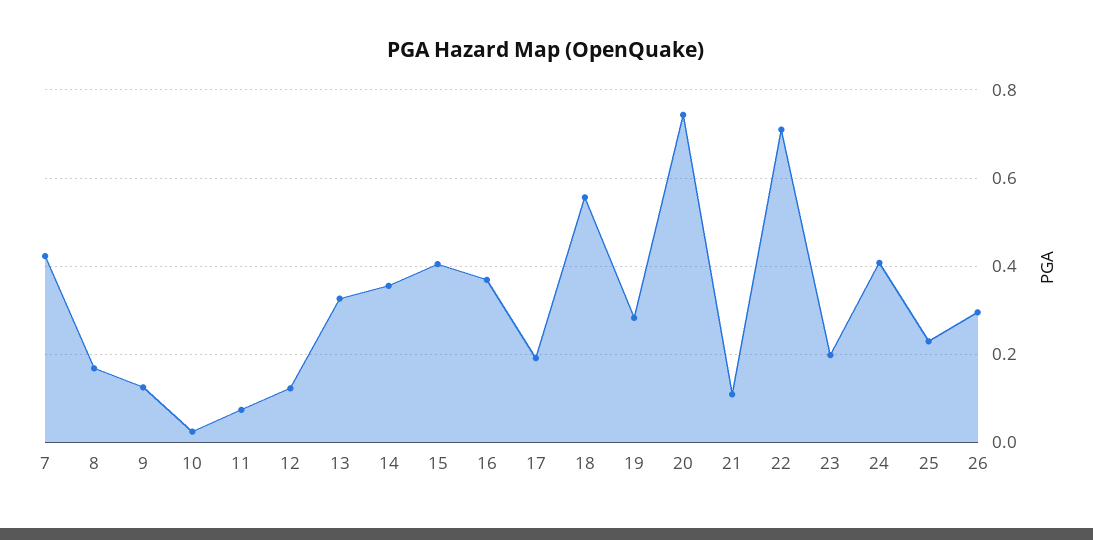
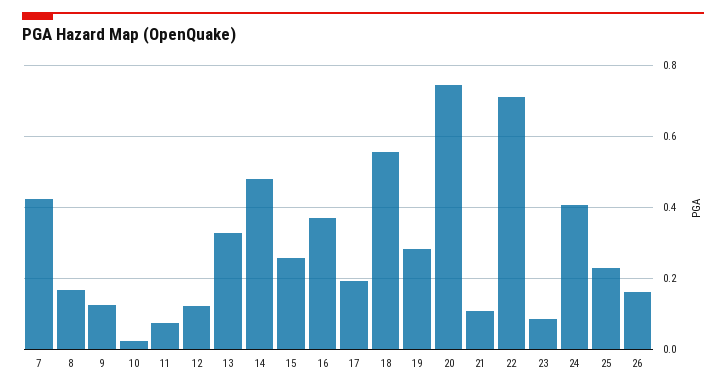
  {
    "7": 0.42,
    "8": 0.16,
    "9": 0.12,
    "10": 0.02,
    "11": 0.08,
    "12": 0.12,
    "13": 0.32,
-   "14": 0.36,
+   "14": 0.48,
-   "15": 0.4,
+   "15": 0.26,
    "16": 0.36,
    "17": 0.2,
    "18": 0.56,
    "19": 0.28,
    "20": 0.74,
    "21": 0.1,
    "22": 0.72,
-   "23": 0.2,
+   "23": 0.08,
    "24": 0.4,
    "25": 0.22,
-   "26": 0.3
+   "26": 0.16
  }

